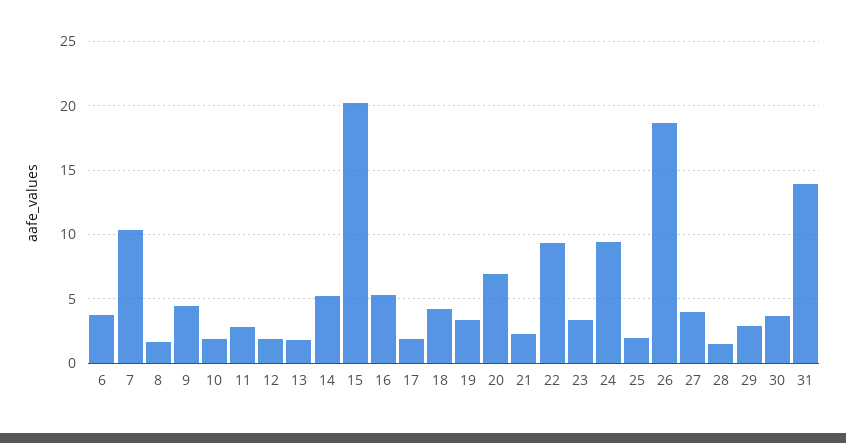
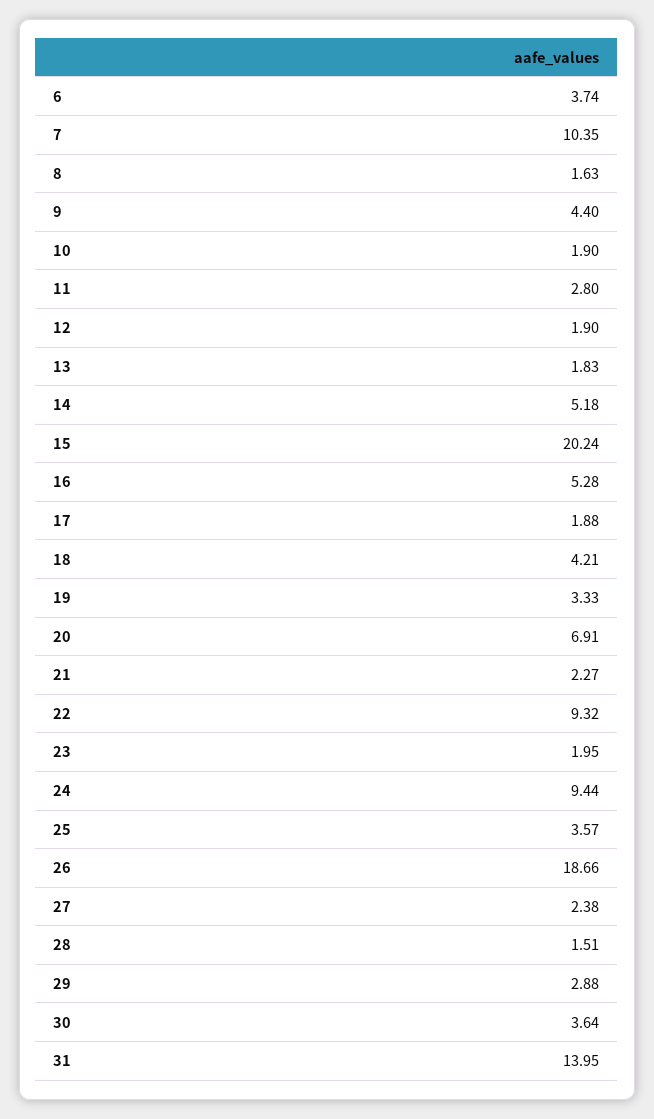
  {
    "6": 3.74,
    "7": 10.35,
    "8": 1.63,
    "9": 4.4,
    "10": 1.9,
    "11": 2.8,
    "12": 1.9,
    "13": 1.83,
    "14": 5.18,
    "15": 20.24,
    "16": 5.28,
    "17": 1.88,
    "18": 4.21,
    "19": 3.33,
    "20": 6.91,
    "21": 2.27,
    "22": 9.32,
-   "23": 3.5,
+   "23": 1.95,
    "24": 9.44,
-   "25": 2,
+   "25": 3.57,
    "26": 18.66,
-   "27": 4,
+   "27": 2.38,
    "28": 1.51,
    "29": 2.88,
    "30": 3.64,
    "31": 13.95
  }

